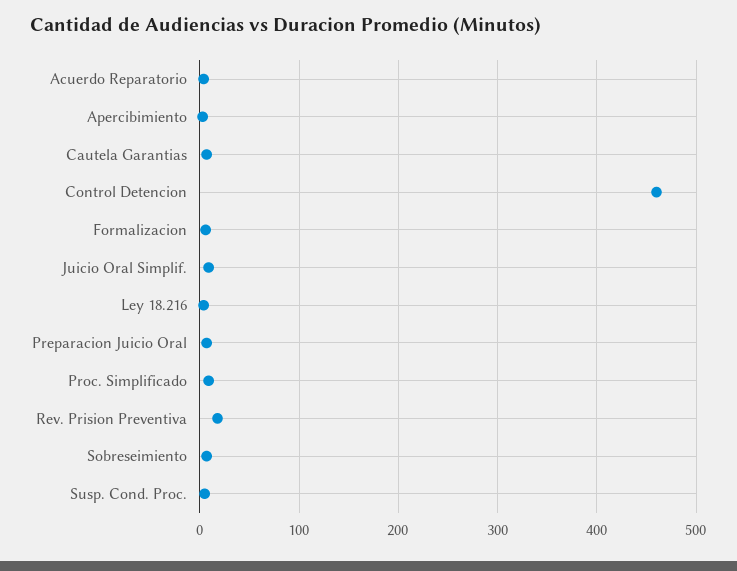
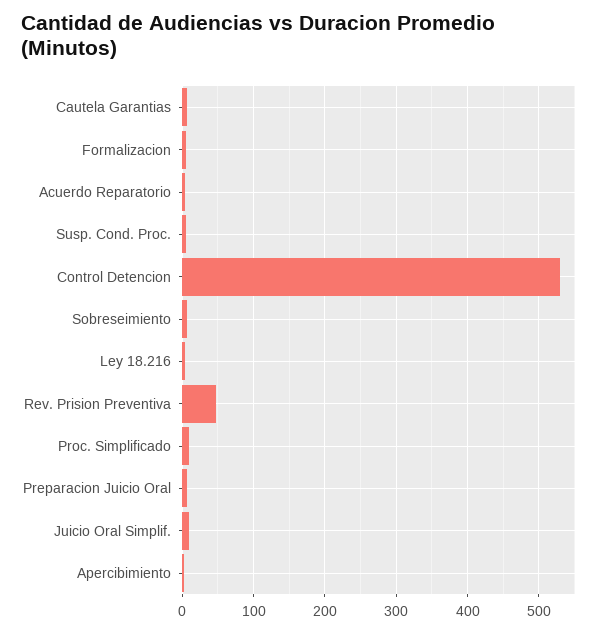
  {
    "Acuerdo Reparatorio": 0,
    "Apercibimiento": 0,
    "Cautela Garantias": 10,
-   "Control Detencion": 460,
+   "Control Detencion": 530,
    "Formalizacion": 10,
    "Juicio Oral Simplif.": 10,
    "Ley 18.216": 0,
    "Preparacion Juicio Oral": 10,
    "Proc. Simplificado": 10,
-   "Rev. Prision Preventiva": 20,
+   "Rev. Prision Preventiva": 50,
    "Sobreseimiento": 10,
    "Susp. Cond. Proc.": 10
  }

